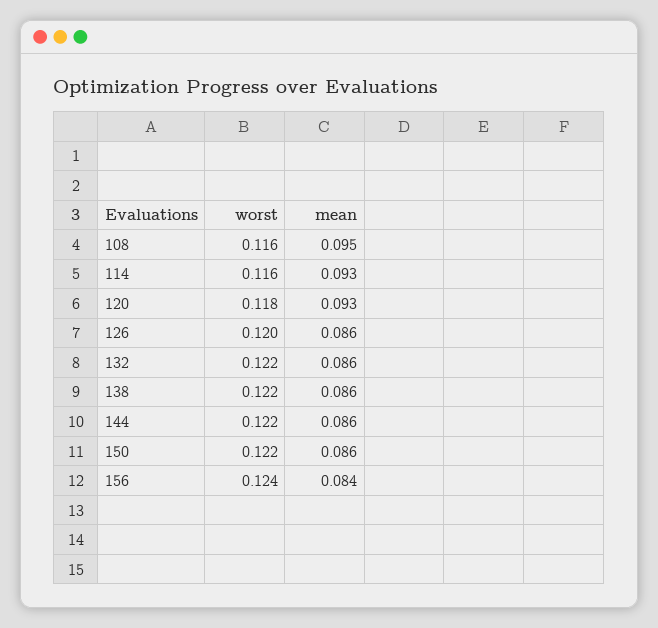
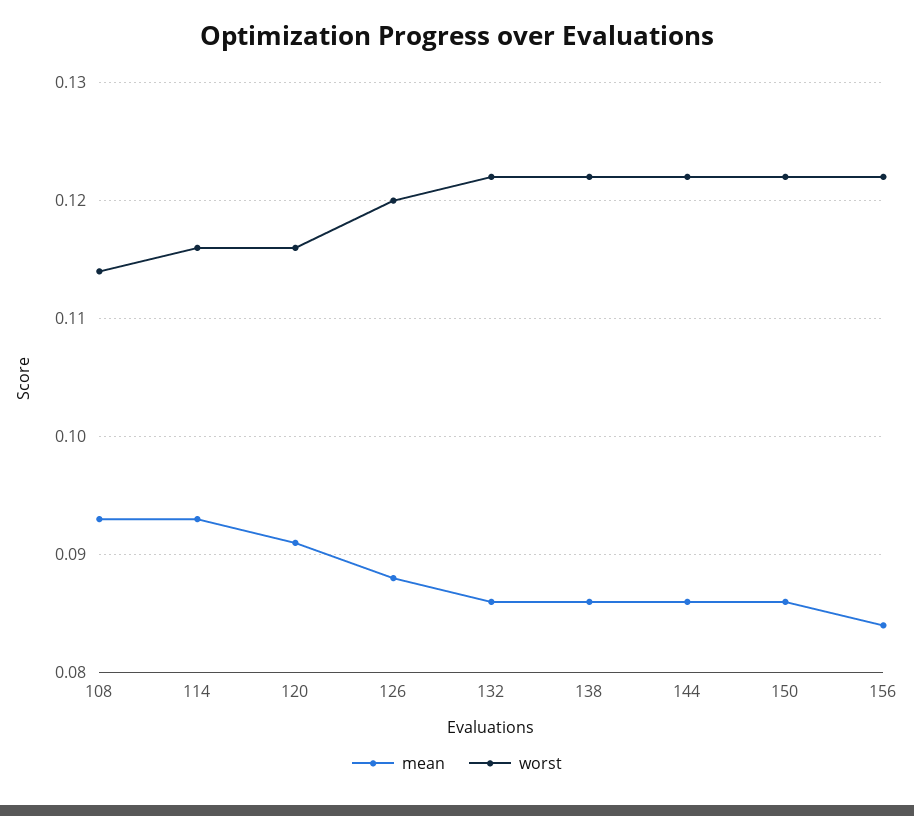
  {
    "worst": {
-     "108": 0.116,
+     "108": 0.114,
      "114": 0.116,
-     "120": 0.118,
+     "120": 0.116,
      "126": 0.12,
      "132": 0.122,
      "138": 0.122,
      "144": 0.122,
      "150": 0.122,
-     "156": 0.124
+     "156": 0.122
    },
    "mean": {
-     "108": 0.095,
+     "108": 0.093,
      "114": 0.093,
-     "120": 0.093,
+     "120": 0.091,
-     "126": 0.086,
+     "126": 0.088,
      "132": 0.086,
      "138": 0.086,
      "144": 0.086,
      "150": 0.086,
      "156": 0.084
    }
  }

